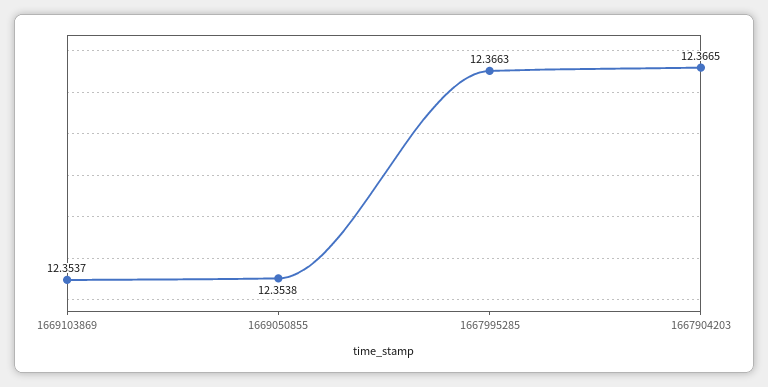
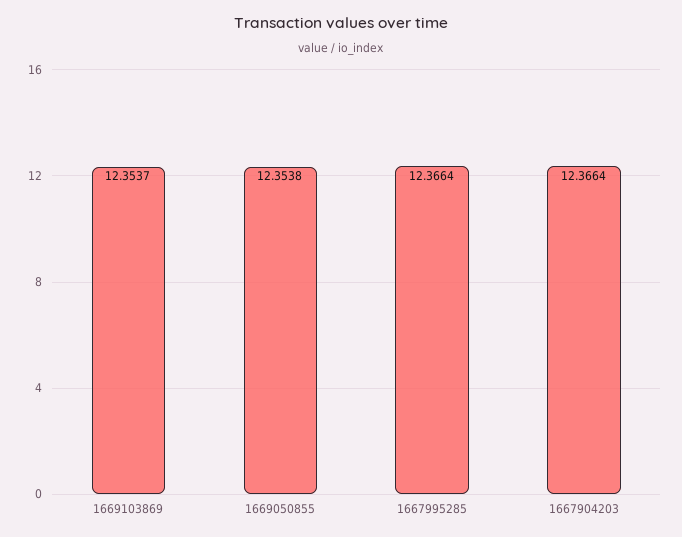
  {
    "1669103869": 12.3537,
    "1669050855": 12.3538,
-   "1667995285": 12.3663,
+   "1667995285": 12.3664,
-   "1667904203": 12.3665
+   "1667904203": 12.3664
  }

